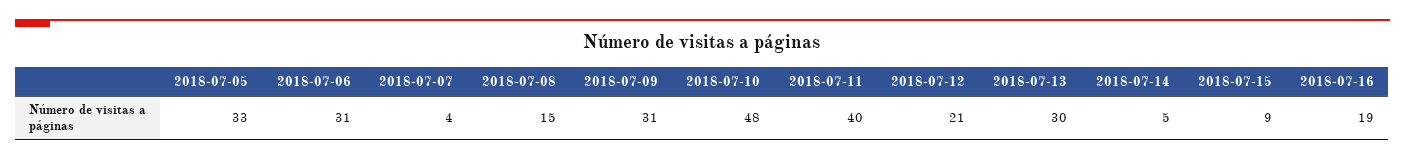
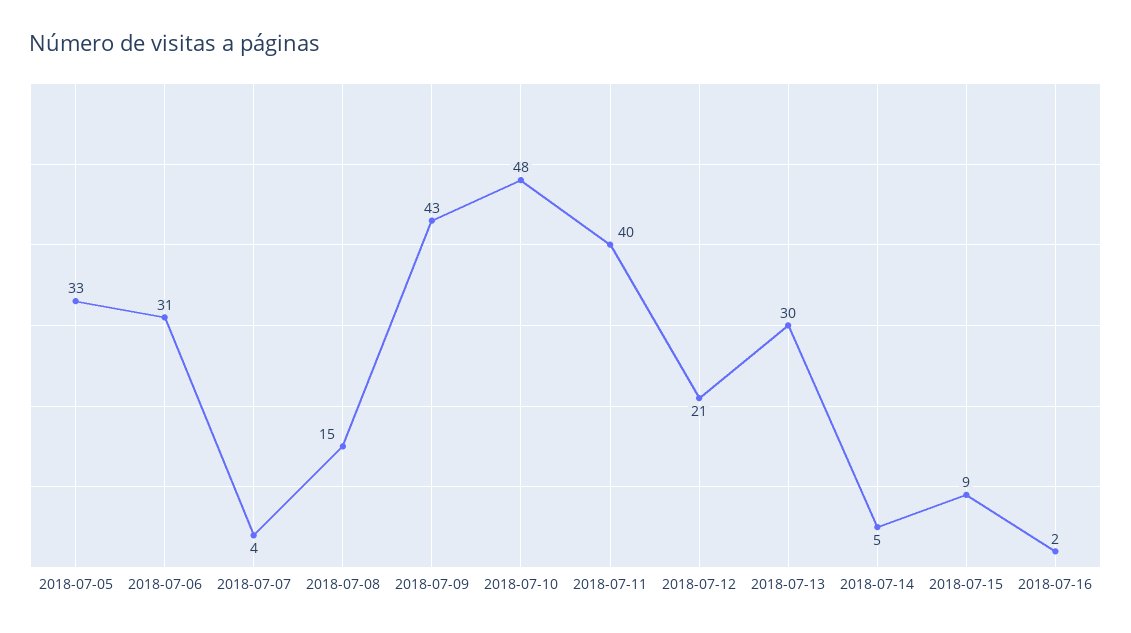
  {
    "2018-07-05": 33,
    "2018-07-06": 31,
    "2018-07-07": 4,
    "2018-07-08": 15,
-   "2018-07-09": 31,
+   "2018-07-09": 43,
    "2018-07-10": 48,
    "2018-07-11": 40,
    "2018-07-12": 21,
    "2018-07-13": 30,
    "2018-07-14": 5,
    "2018-07-15": 9,
-   "2018-07-16": 19
+   "2018-07-16": 2
  }

